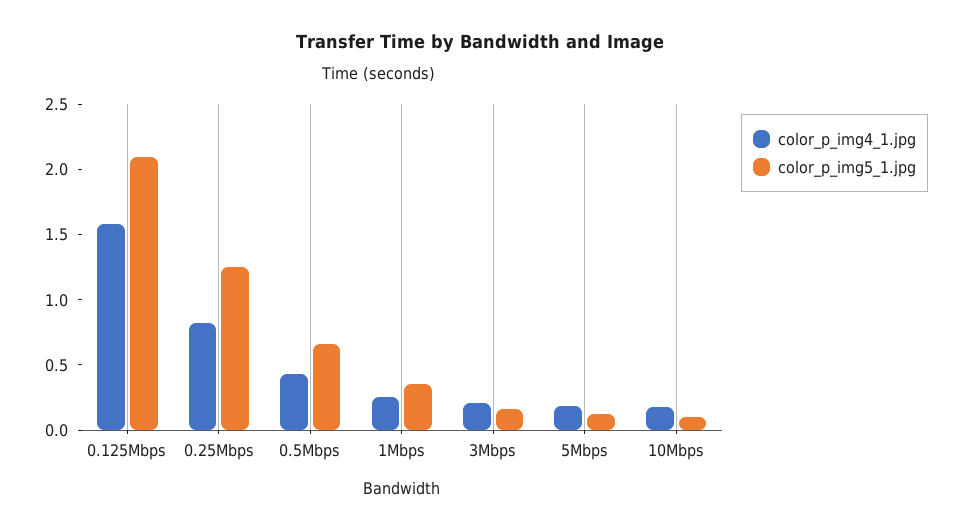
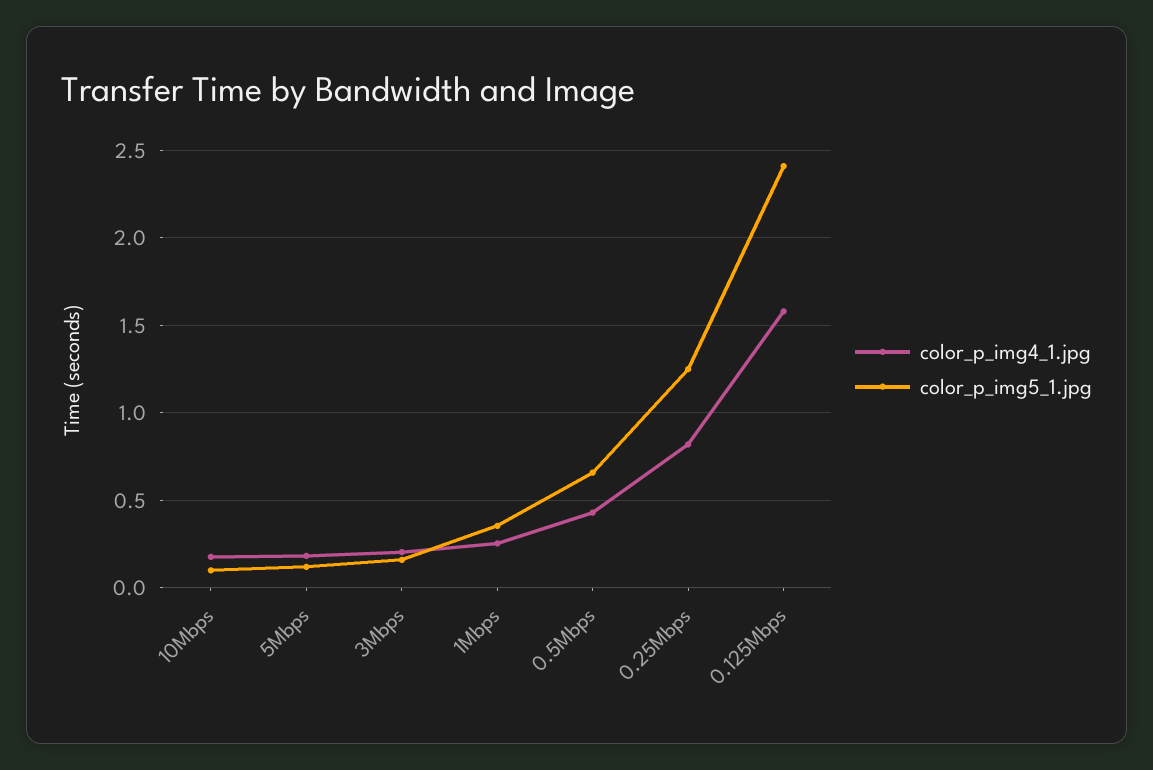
  {
    "color_p_img4_1.jpg": {
      "0.125Mbps": 1.6,
      "0.25Mbps": 0.8,
      "0.5Mbps": 0.45,
      "1Mbps": 0.25,
      "3Mbps": 0.2,
      "5Mbps": 0.2,
      "10Mbps": 0.2
    },
    "color_p_img5_1.jpg": {
-     "0.125Mbps": 2.1,
+     "0.125Mbps": 2.4,
      "0.25Mbps": 1.25,
      "0.5Mbps": 0.65,
      "1Mbps": 0.35,
      "3Mbps": 0.15,
      "5Mbps": 0.1,
      "10Mbps": 0.1
    }
  }

